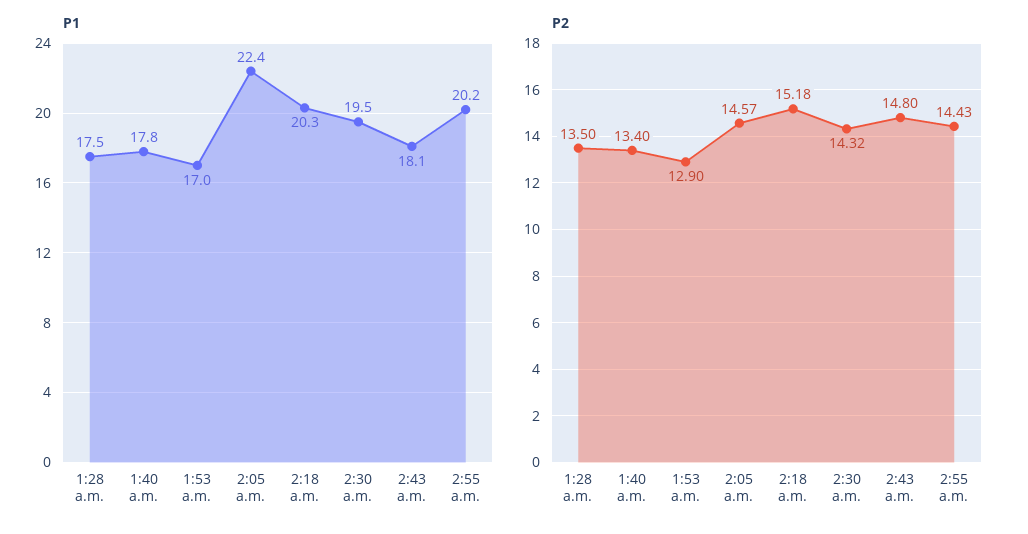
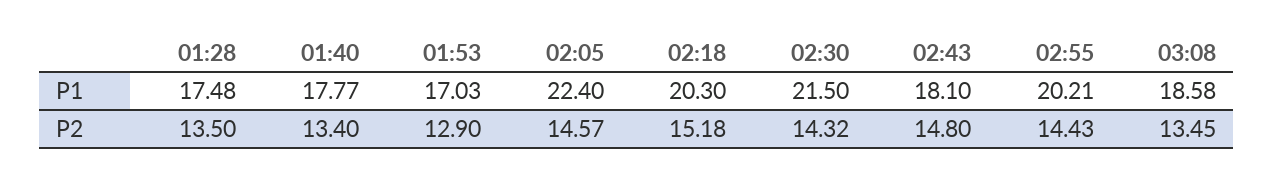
  {
    "P1": {
      "1:28 a.m.": 17.48,
      "1:40 a.m.": 17.77,
      "1:53 a.m.": 17.03,
      "2:05 a.m.": 22.4,
      "2:18 a.m.": 20.3,
-     "2:30 a.m.": 19.5,
+     "2:30 a.m.": 21.5,
      "2:43 a.m.": 18.1,
-     "2:55 a.m.": 20.21
+     "2:55 a.m.": 20.21,
+     "03:08": 18.58
    },
    "P2": {
      "1:28 a.m.": 13.5,
      "1:40 a.m.": 13.4,
      "1:53 a.m.": 12.9,
      "2:05 a.m.": 14.57,
      "2:18 a.m.": 15.18,
      "2:30 a.m.": 14.32,
      "2:43 a.m.": 14.8,
-     "2:55 a.m.": 14.43
+     "2:55 a.m.": 14.43,
+     "03:08": 13.45
    }
  }

